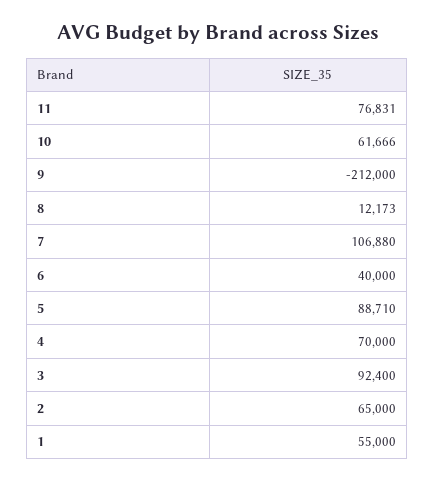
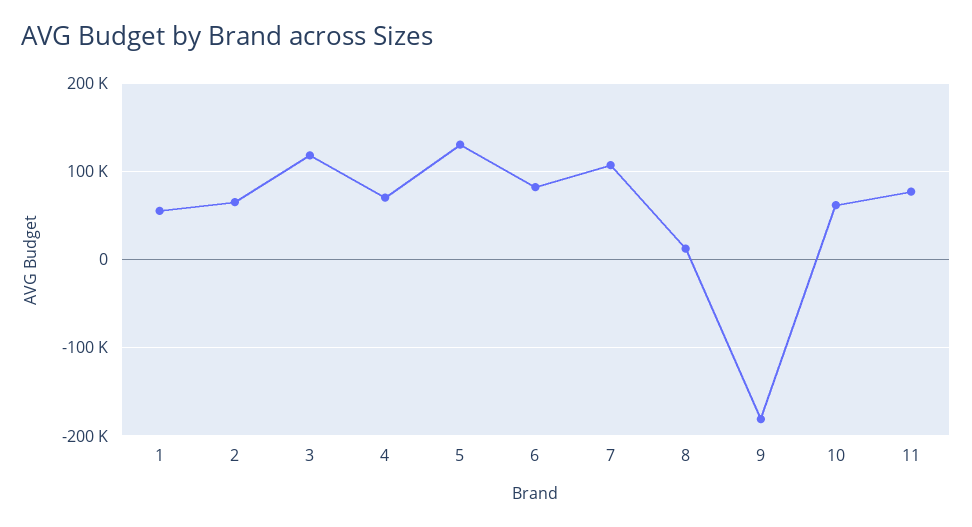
  {
    "11": 76831,
    "10": 61666,
-   "9": -212000,
+   "9": -180000,
    "8": 12173,
    "7": 106880,
-   "6": 40000,
+   "6": 80000,
-   "5": 88710,
+   "5": 130000,
    "4": 70000,
-   "3": 92400,
+   "3": 120000,
    "2": 65000,
    "1": 55000
  }

